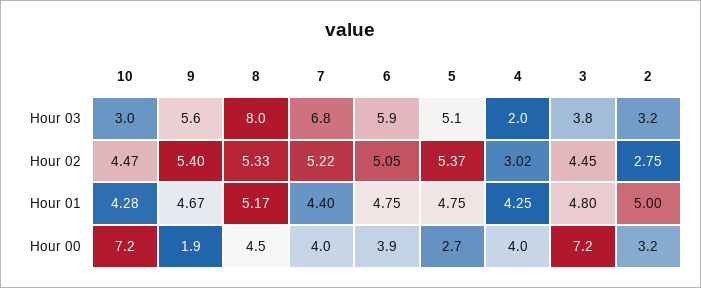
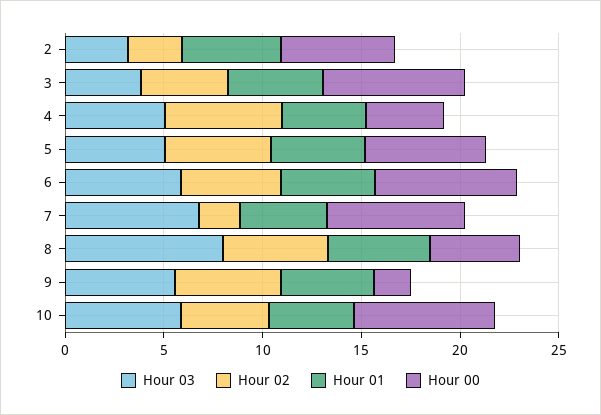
  {
    "Hour 03": {
-     "10": 3,
+     "10": 6,
      "9": 5.6,
      "8": 8,
      "7": 6.8,
      "6": 5.9,
      "5": 5.1,
-     "4": 2,
+     "4": 5,
      "3": 3.8,
      "2": 3.2
    },
    "Hour 02": {
      "10": 4.47,
      "9": 5.4,
      "8": 5.33,
-     "7": 5.22,
+     "7": 2,
      "6": 5.05,
      "5": 5.37,
-     "4": 3.02,
+     "4": 6,
      "3": 4.45,
      "2": 2.75
    },
    "Hour 01": {
      "10": 4.28,
      "9": 4.67,
      "8": 5.17,
      "7": 4.4,
      "6": 4.75,
      "5": 4.75,
      "4": 4.25,
      "3": 4.8,
      "2": 5
    },
    "Hour 00": {
      "10": 7.2,
      "9": 1.9,
      "8": 4.5,
-     "7": 4,
+     "7": 7,
-     "6": 3.9,
+     "6": 7,
-     "5": 2.7,
+     "5": 6,
      "4": 4,
      "3": 7.2,
-     "2": 3.2
+     "2": 6
    }
  }

